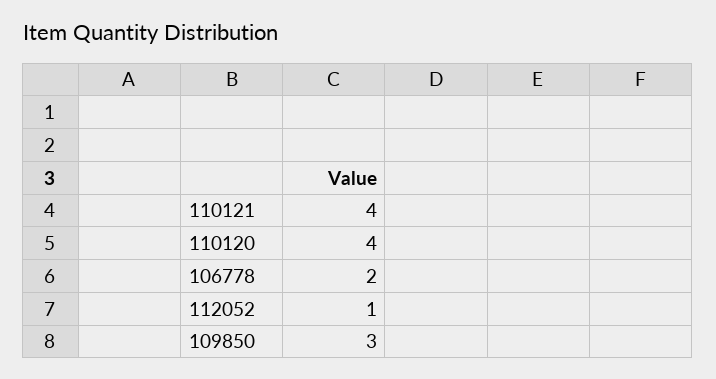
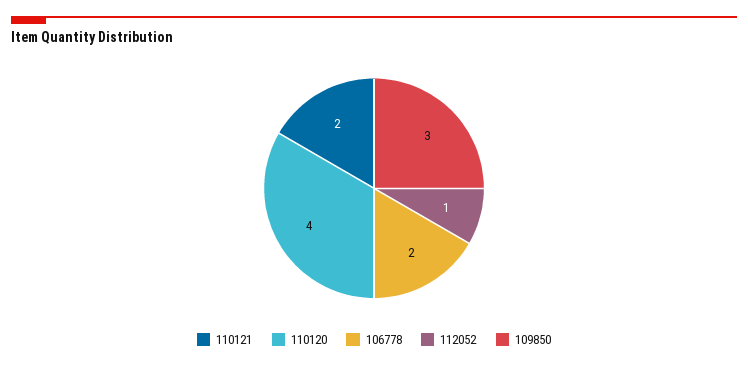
  {
-   "110121": 4,
+   "110121": 2,
    "110120": 4,
    "106778": 2,
    "112052": 1,
    "109850": 3
  }

